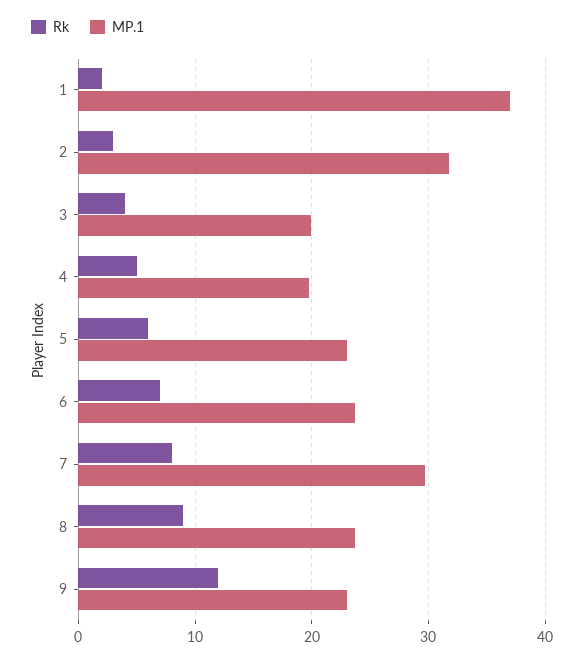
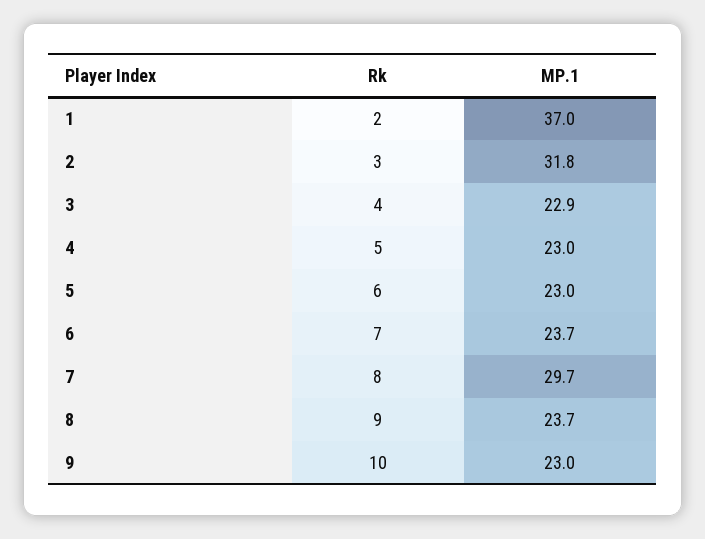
  {
    "Rk": {
      "1": 2,
      "2": 3,
      "3": 4,
      "4": 5,
      "5": 6,
      "6": 7,
      "7": 8,
      "8": 9,
-     "9": 12
+     "9": 10
    },
    "MP.1": {
      "1": 37,
      "2": 31.8,
-     "3": 20,
+     "3": 22.9,
-     "4": 20,
+     "4": 23,
      "5": 23,
      "6": 23.7,
      "7": 29.7,
      "8": 23.7,
      "9": 23
    }
  }

